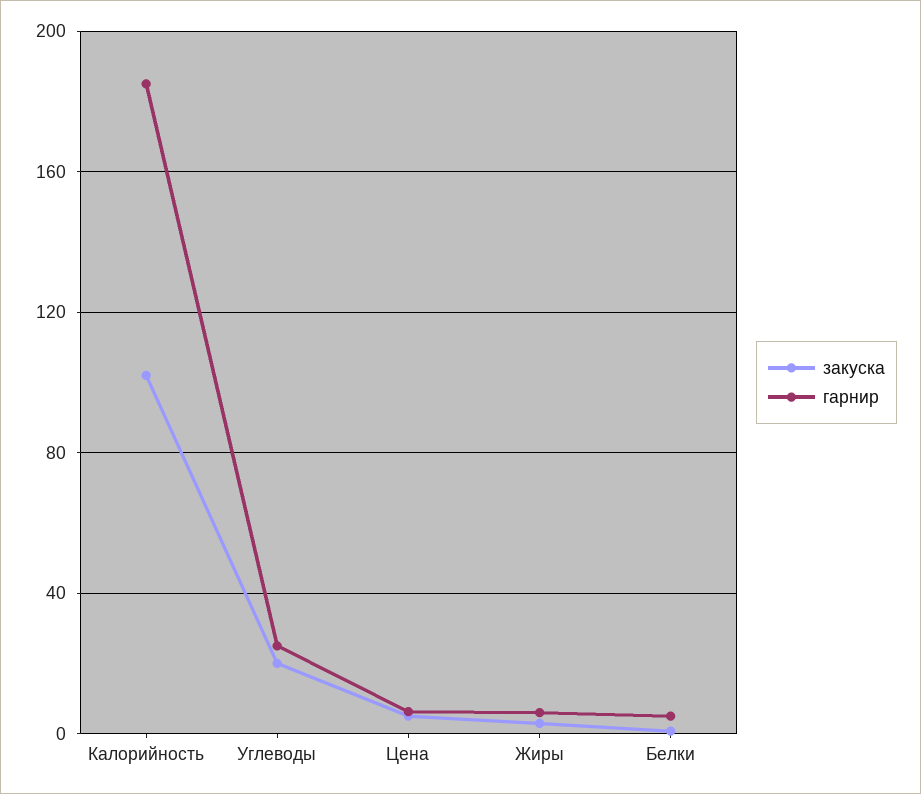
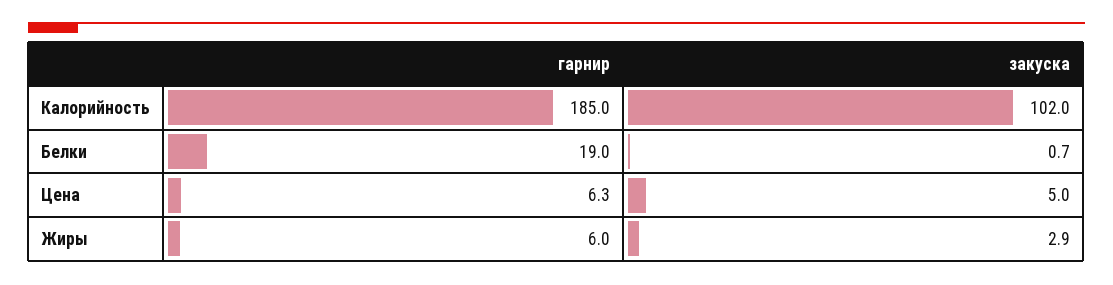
  {
    "закуска": {
      "Калорийность": 102,
-     "Углеводы": 20,
      "Цена": 5,
      "Жиры": 2.9,
      "Белки": 0.7
    },
    "гарнир": {
      "Калорийность": 185,
-     "Углеводы": 25,
      "Цена": 6.3,
      "Жиры": 6,
-     "Белки": 5
+     "Белки": 19
    }
  }

